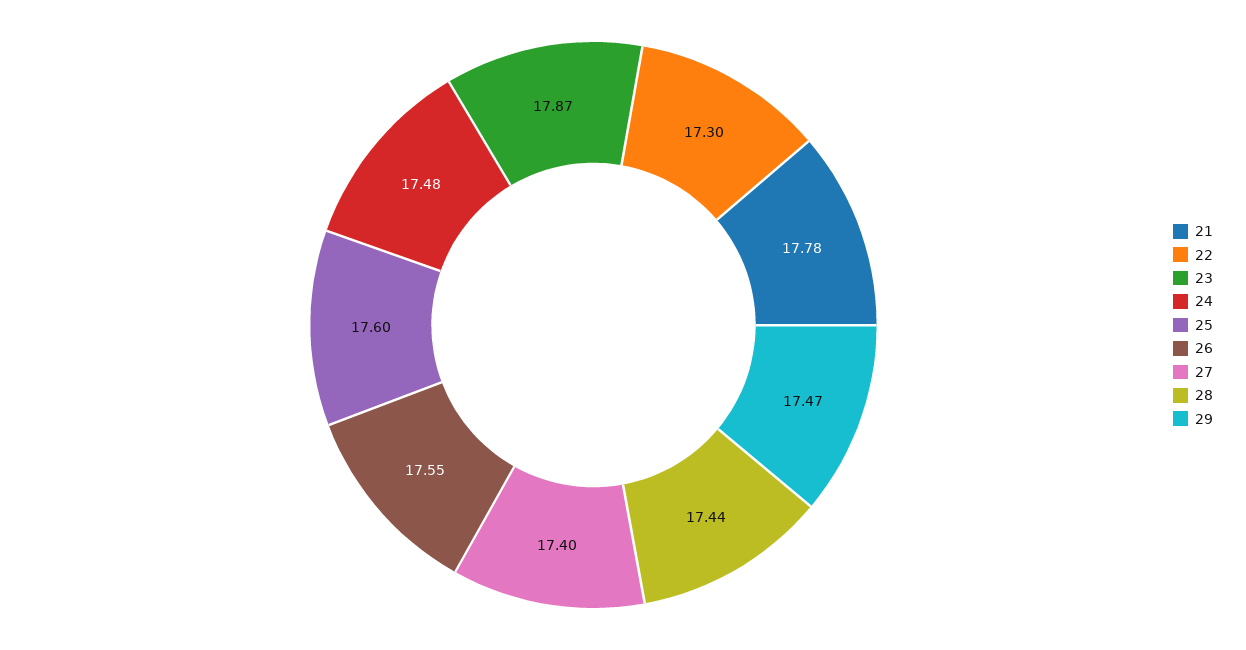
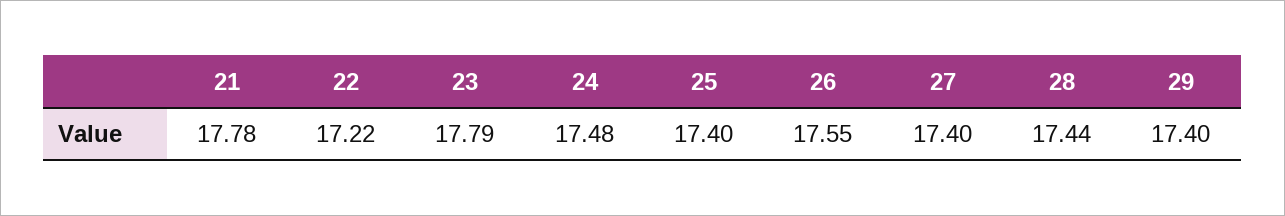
  {
    "21": 17.78,
-   "22": 17.3,
+   "22": 17.22,
-   "23": 17.87,
+   "23": 17.79,
    "24": 17.48,
-   "25": 17.6,
+   "25": 17.4,
    "26": 17.55,
    "27": 17.4,
    "28": 17.44,
-   "29": 17.47
+   "29": 17.4
  }

